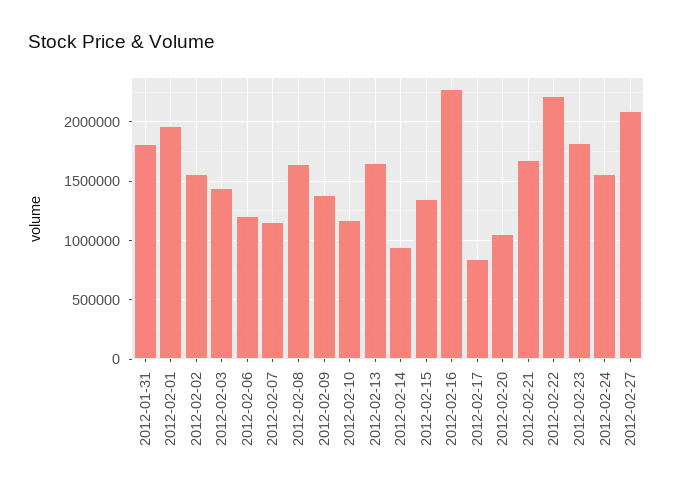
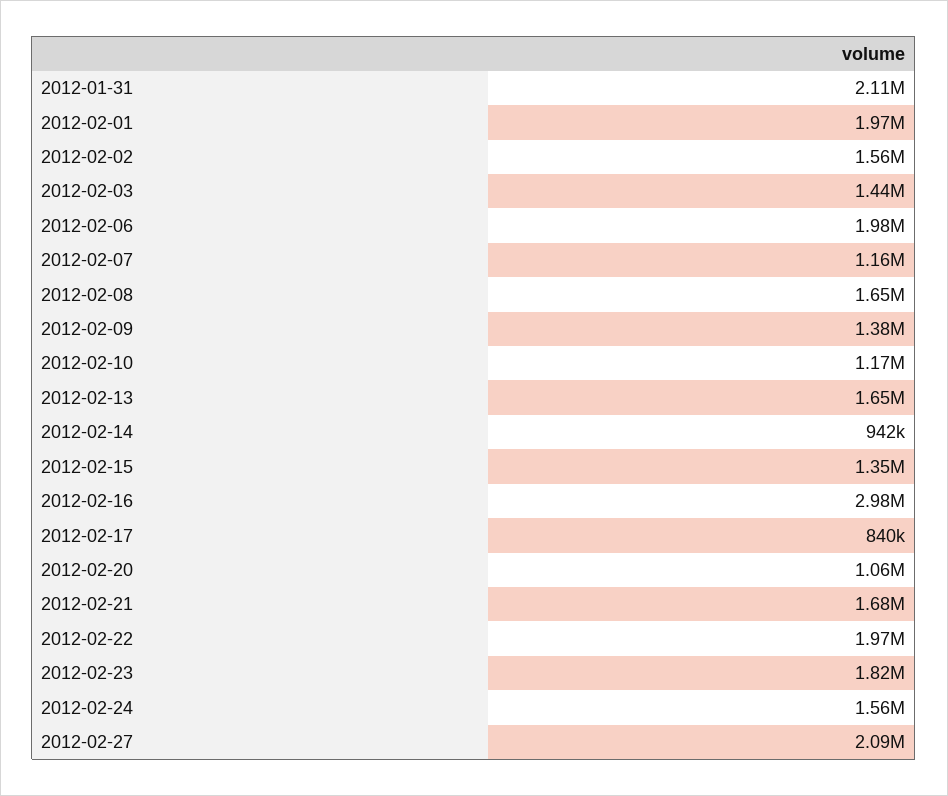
  {
-   "2012-01-31": 1800000,
+   "2012-01-31": 2110000,
    "2012-02-01": 1970000,
    "2012-02-02": 1560000,
    "2012-02-03": 1440000,
-   "2012-02-06": 1200000,
+   "2012-02-06": 1980000,
    "2012-02-07": 1160000,
    "2012-02-08": 1650000,
    "2012-02-09": 1380000,
    "2012-02-10": 1170000,
    "2012-02-13": 1650000,
    "2012-02-14": 942000,
    "2012-02-15": 1350000,
-   "2012-02-16": 2300000,
+   "2012-02-16": 2980000,
    "2012-02-17": 840000,
    "2012-02-20": 1060000,
    "2012-02-21": 1680000,
-   "2012-02-22": 2200000,
+   "2012-02-22": 1970000,
    "2012-02-23": 1820000,
    "2012-02-24": 1560000,
    "2012-02-27": 2090000
  }

